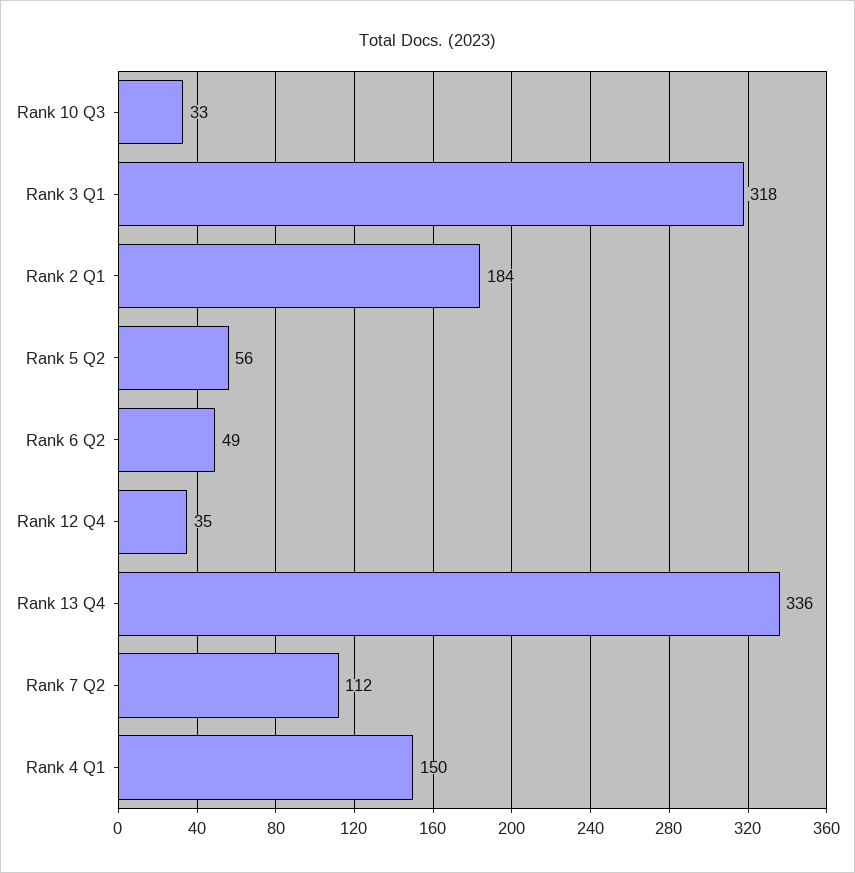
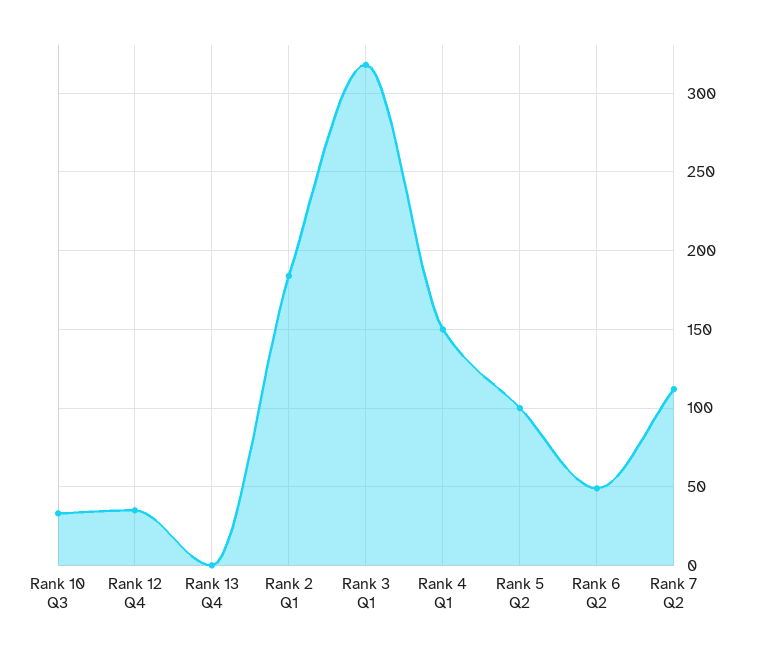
  {
    "Rank 10 Q3": 33,
    "Rank 3 Q1": 318,
    "Rank 2 Q1": 184,
-   "Rank 5 Q2": 56,
+   "Rank 5 Q2": 100,
    "Rank 6 Q2": 49,
    "Rank 12 Q4": 35,
-   "Rank 13 Q4": 336,
+   "Rank 13 Q4": 0,
    "Rank 7 Q2": 112,
    "Rank 4 Q1": 150
  }

